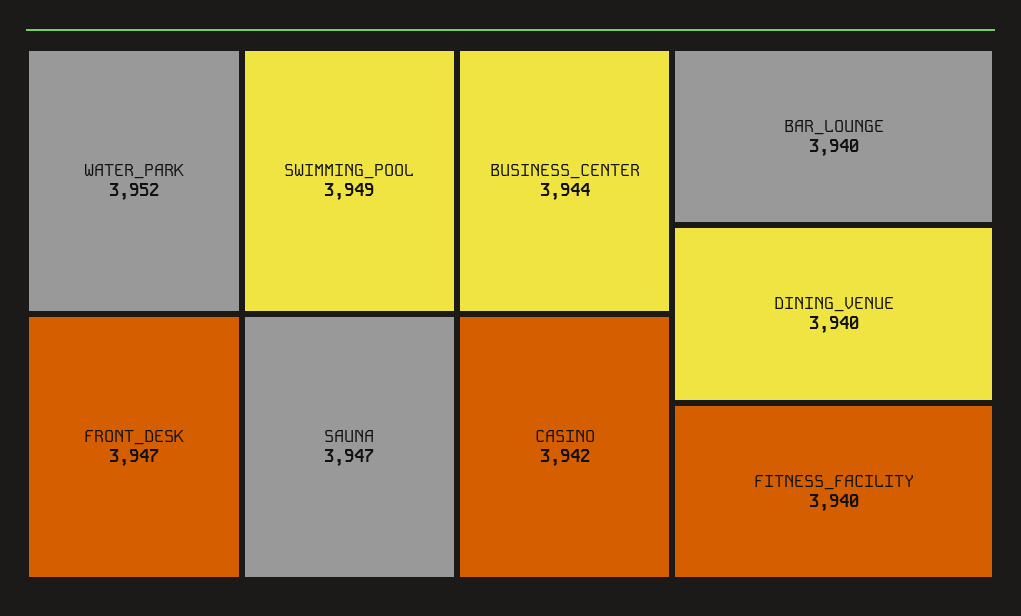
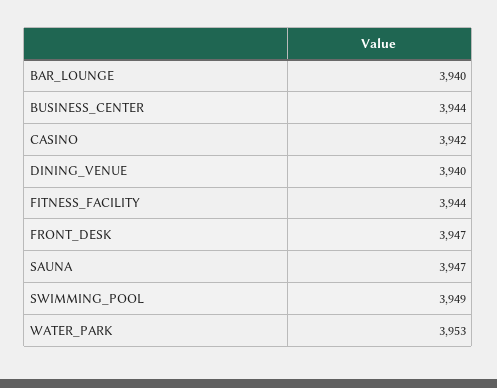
  {
-   "WATER_PARK": 3952,
+   "WATER_PARK": 3953,
    "SWIMMING_POOL": 3949,
    "FRONT_DESK": 3947,
    "SAUNA": 3947,
    "BUSINESS_CENTER": 3944,
    "CASINO": 3942,
    "BAR_LOUNGE": 3940,
    "DINING_VENUE": 3940,
-   "FITNESS_FACILITY": 3940
+   "FITNESS_FACILITY": 3944
  }

